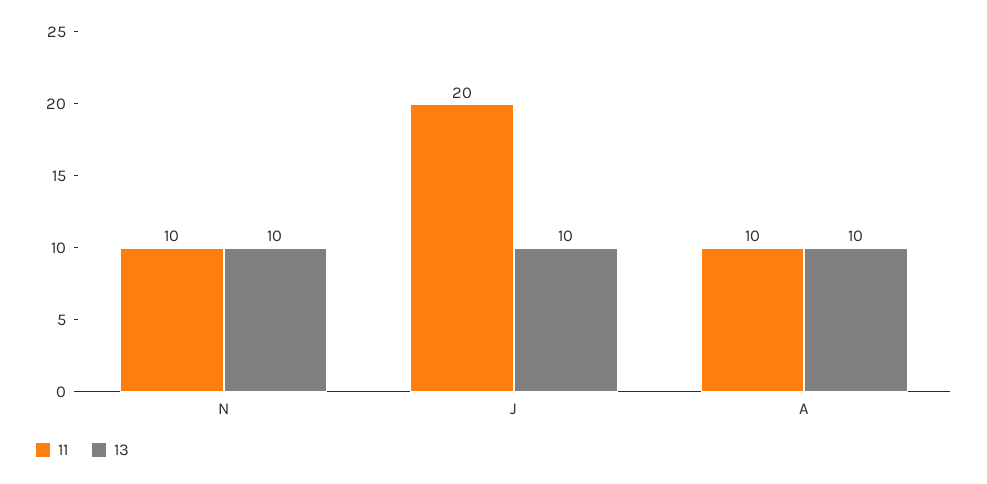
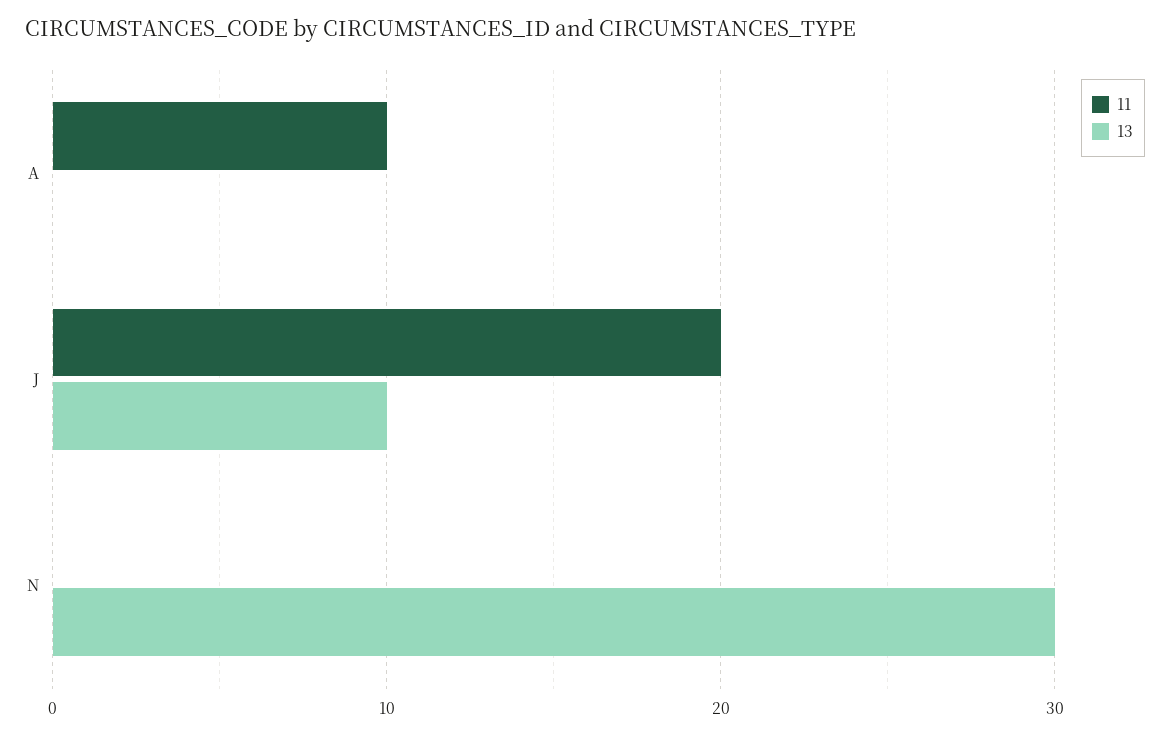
  {
    "11": {
-     "N": 10,
+     "N": 0,
      "J": 20,
      "A": 10
    },
    "13": {
-     "N": 10,
+     "N": 30,
      "J": 10,
-     "A": 10
+     "A": 0
    }
  }

